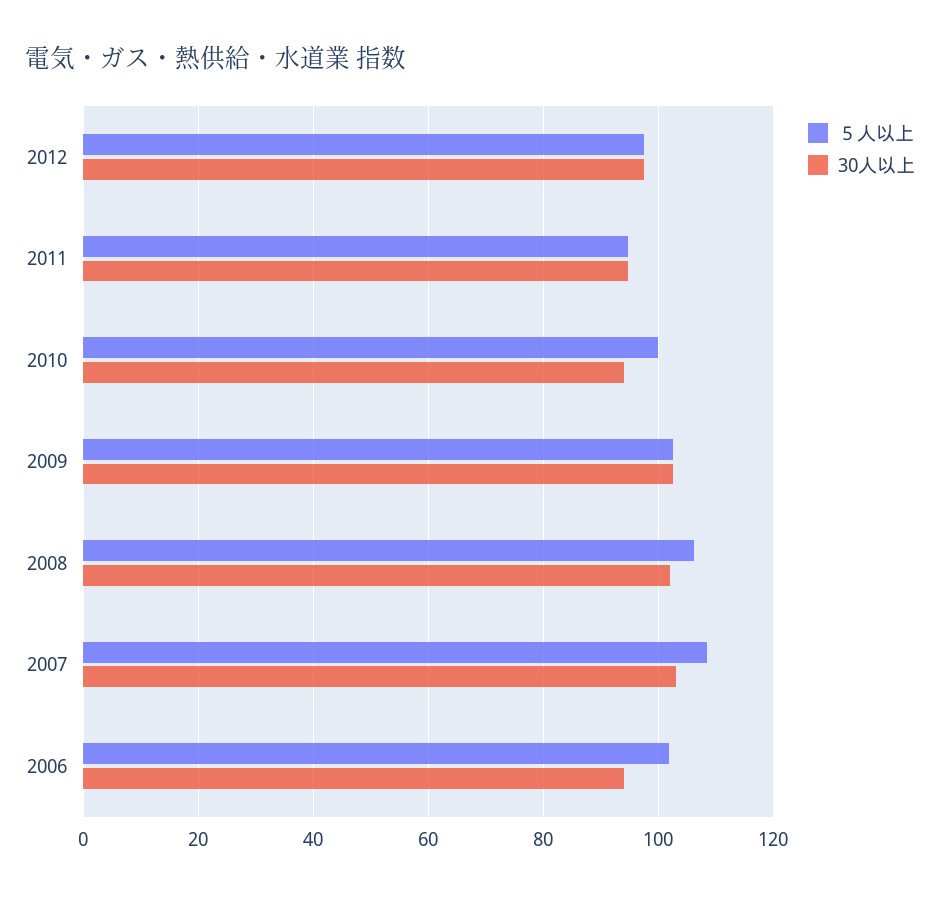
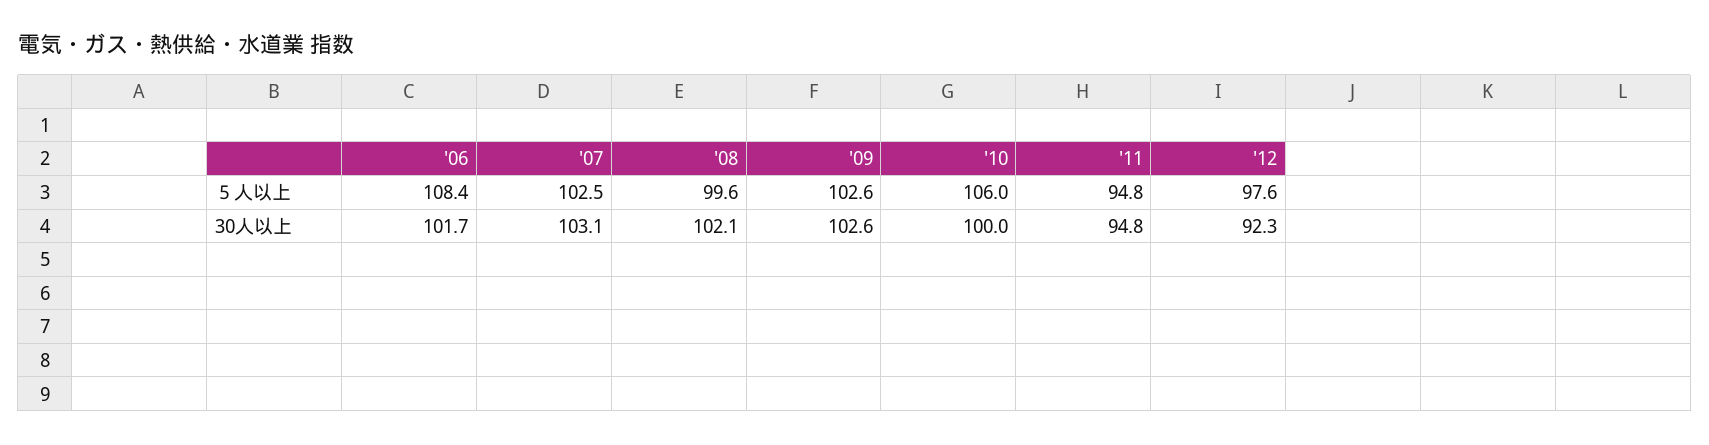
  {
    "５人以上": {
      "2012": 97.6,
      "2011": 94.8,
-     "2010": 100,
+     "2010": 106,
      "2009": 102.6,
-     "2008": 106,
+     "2008": 99.6,
-     "2007": 108,
+     "2007": 102.5,
-     "2006": 102
+     "2006": 108.4
    },
    "30人以上": {
-     "2012": 98,
+     "2012": 92.3,
      "2011": 94.8,
-     "2010": 94,
+     "2010": 100,
      "2009": 102.6,
      "2008": 102.1,
      "2007": 103.1,
-     "2006": 94
+     "2006": 101.7
    }
  }

